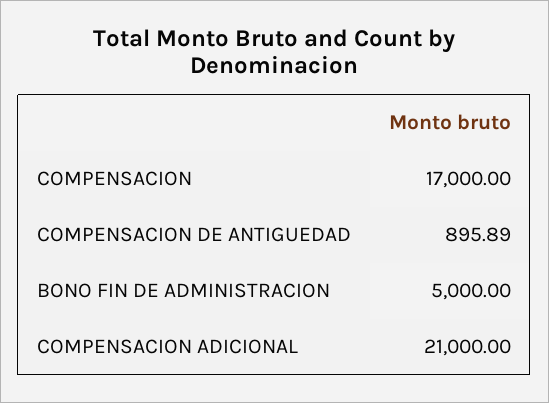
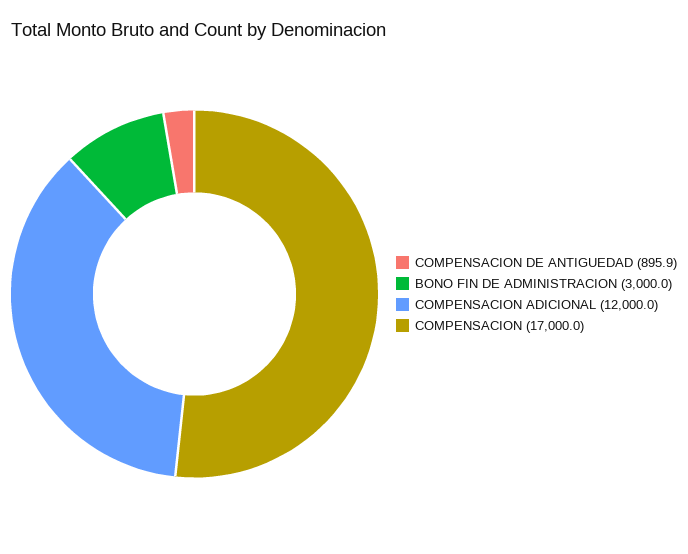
  {
    "COMPENSACION": 17000,
    "COMPENSACION DE ANTIGUEDAD": 895.89,
-   "BONO FIN DE ADMINISTRACION": 5000,
+   "BONO FIN DE ADMINISTRACION": 3000,
-   "COMPENSACION ADICIONAL": 21000
+   "COMPENSACION ADICIONAL": 12000
  }

